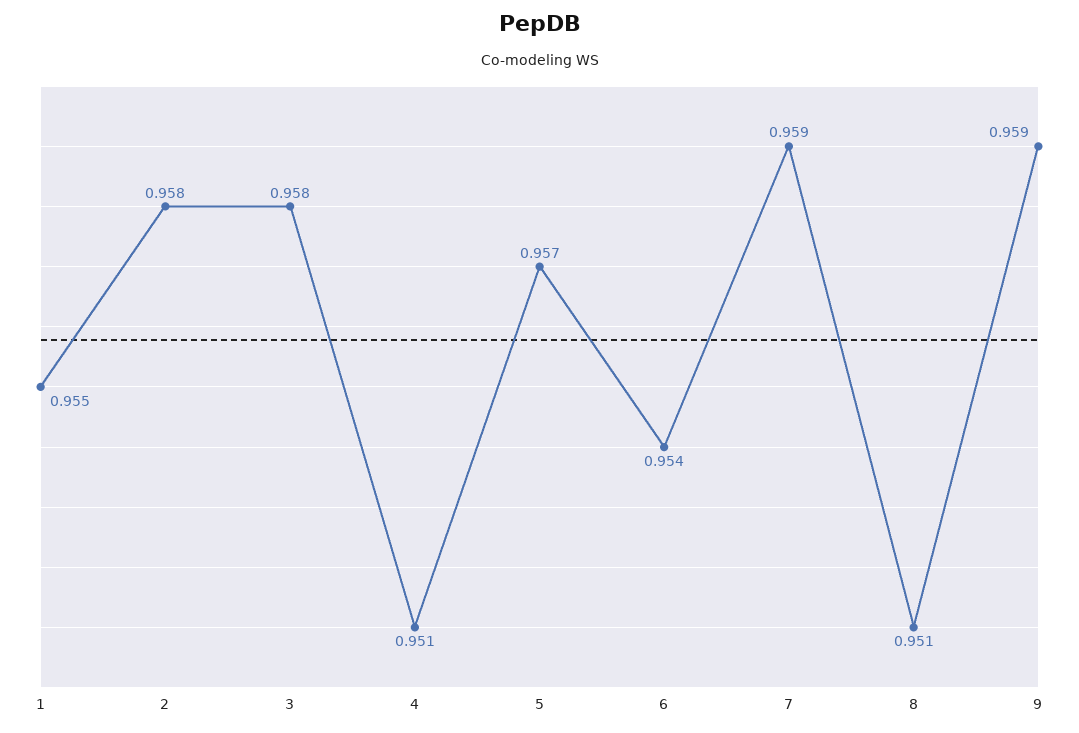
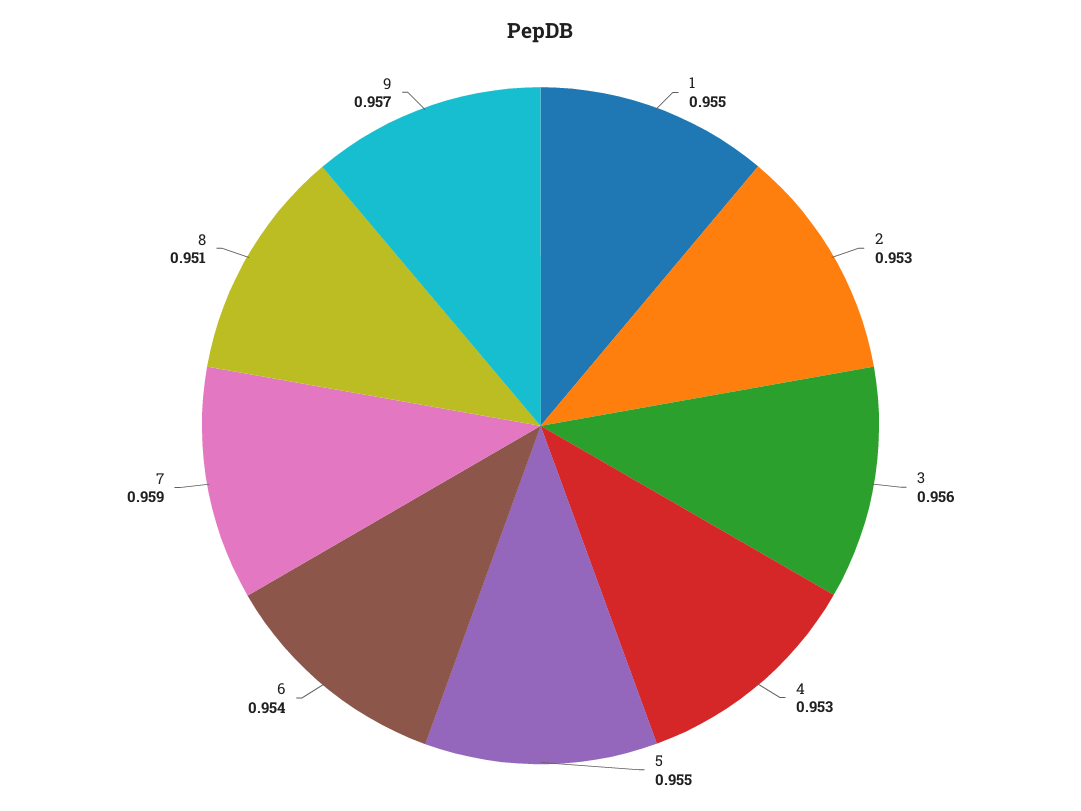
  {
    "1": 0.955,
-   "2": 0.958,
+   "2": 0.953,
-   "3": 0.958,
+   "3": 0.956,
-   "4": 0.951,
+   "4": 0.953,
-   "5": 0.957,
+   "5": 0.955,
    "6": 0.954,
    "7": 0.959,
    "8": 0.951,
-   "9": 0.959
+   "9": 0.957
  }

